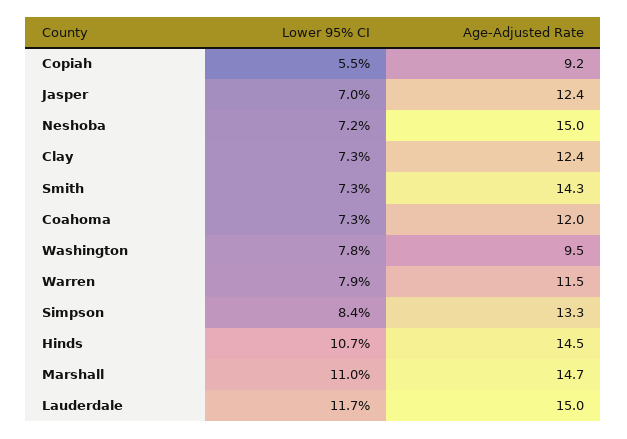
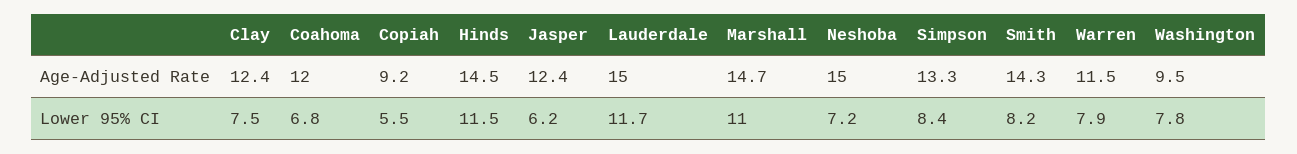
  {
    "Lower 95% CI": {
      "Copiah": 5.5,
-     "Jasper": 7,
+     "Jasper": 6.2,
      "Neshoba": 7.2,
-     "Clay": 7.3,
+     "Clay": 7.5,
-     "Smith": 7.3,
+     "Smith": 8.2,
-     "Coahoma": 7.3,
+     "Coahoma": 6.8,
      "Washington": 7.8,
      "Warren": 7.9,
      "Simpson": 8.4,
-     "Hinds": 10.7,
+     "Hinds": 11.5,
      "Marshall": 11,
      "Lauderdale": 11.7
    },
    "Age-Adjusted Rate": {
      "Copiah": 9.2,
      "Jasper": 12.4,
      "Neshoba": 15,
      "Clay": 12.4,
      "Smith": 14.3,
      "Coahoma": 12,
      "Washington": 9.5,
      "Warren": 11.5,
      "Simpson": 13.3,
      "Hinds": 14.5,
      "Marshall": 14.7,
      "Lauderdale": 15
    }
  }

